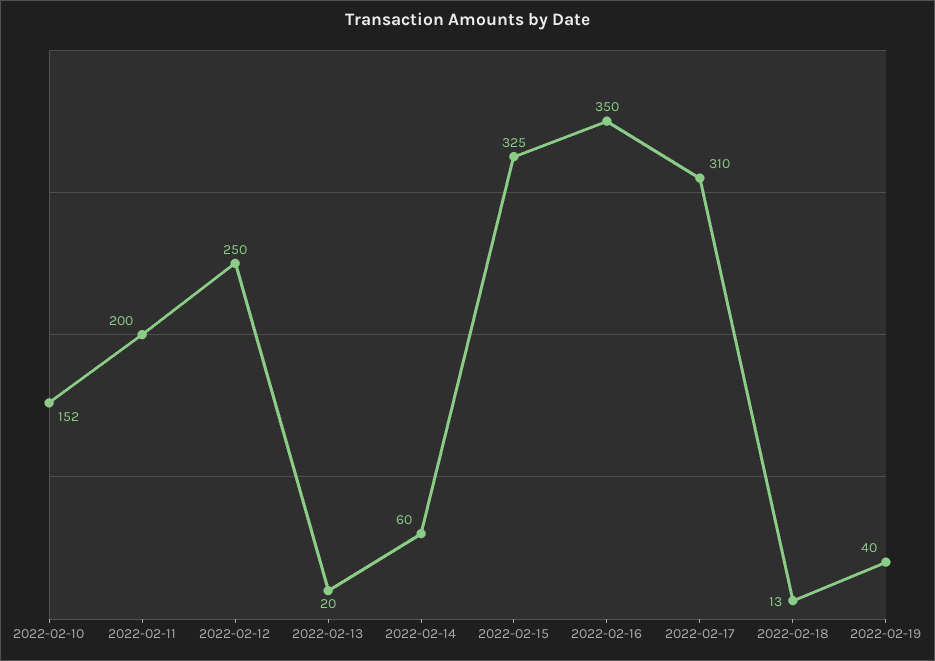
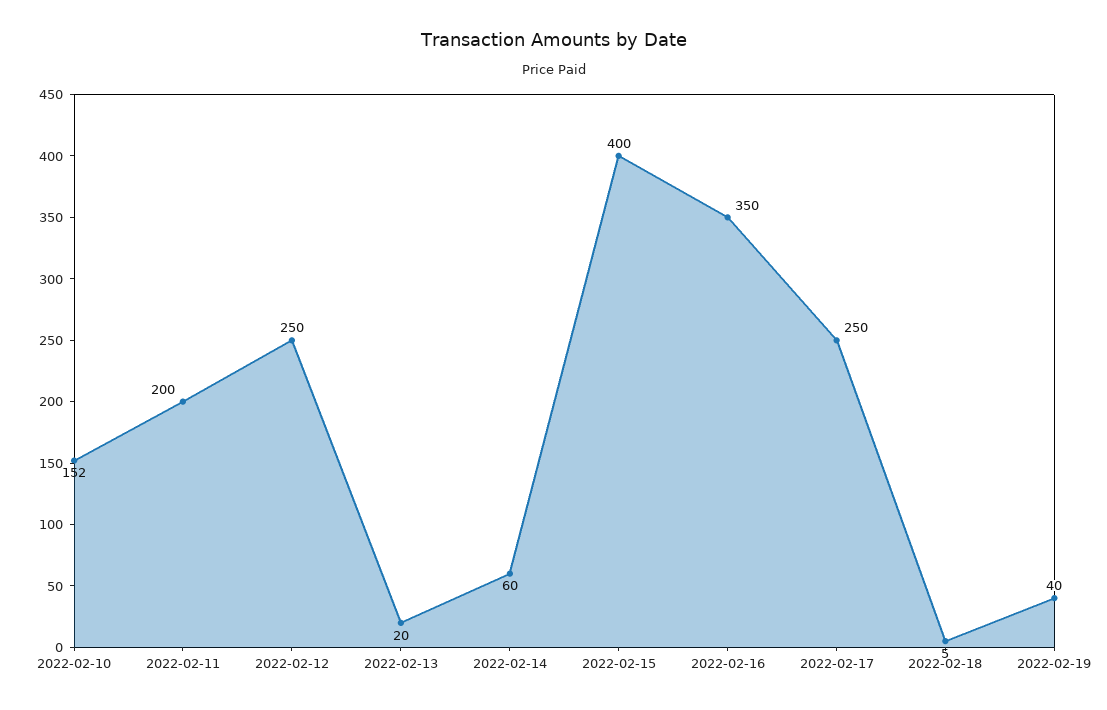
  {
    "2022-02-10": 152,
    "2022-02-11": 200,
    "2022-02-12": 250,
    "2022-02-13": 20,
    "2022-02-14": 60,
-   "2022-02-15": 325,
+   "2022-02-15": 400,
    "2022-02-16": 350,
-   "2022-02-17": 310,
+   "2022-02-17": 250,
-   "2022-02-18": 13,
+   "2022-02-18": 5,
    "2022-02-19": 40
  }

